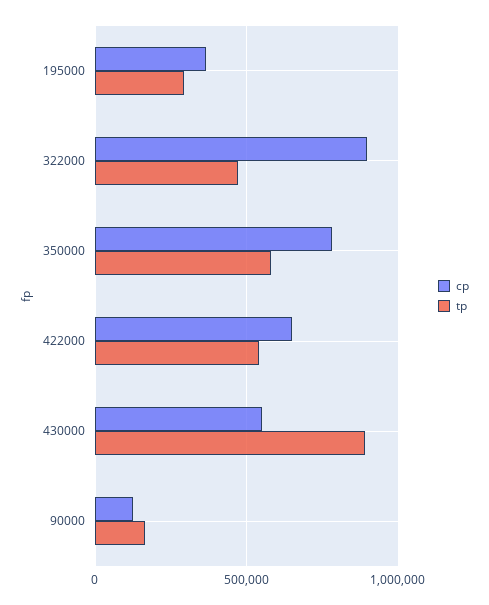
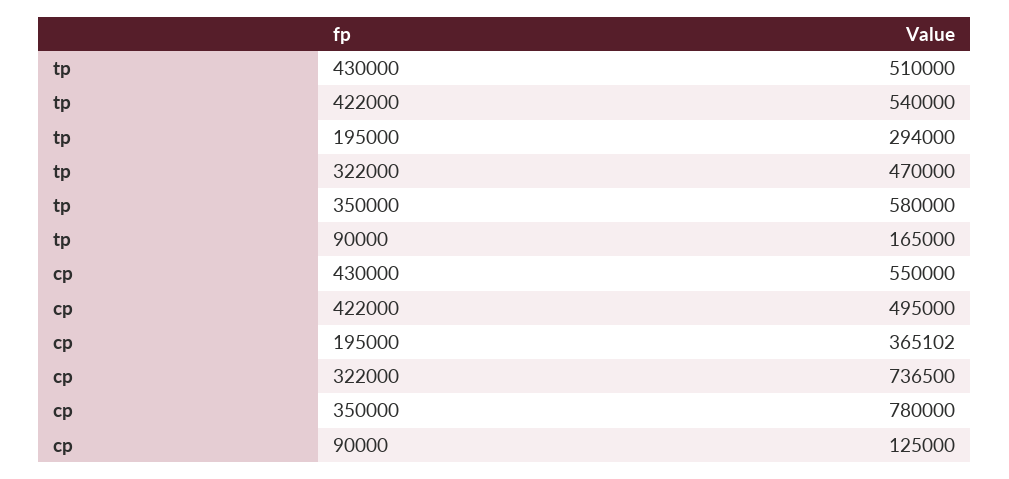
  {
    "cp": {
      "195000": 365102,
-     "322000": 900000,
+     "322000": 736500,
      "350000": 780000,
-     "422000": 650000,
+     "422000": 495000,
      "430000": 550000,
      "90000": 125000
    },
    "tp": {
      "195000": 294000,
      "322000": 470000,
      "350000": 580000,
      "422000": 540000,
-     "430000": 900000,
+     "430000": 510000,
      "90000": 165000
    }
  }

